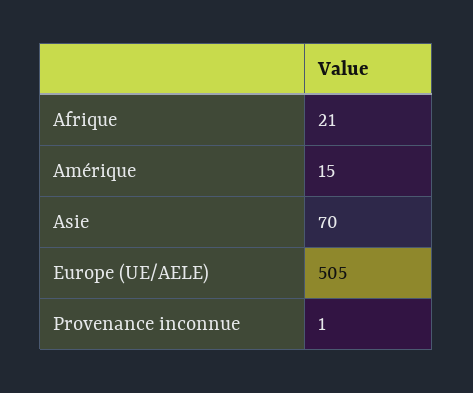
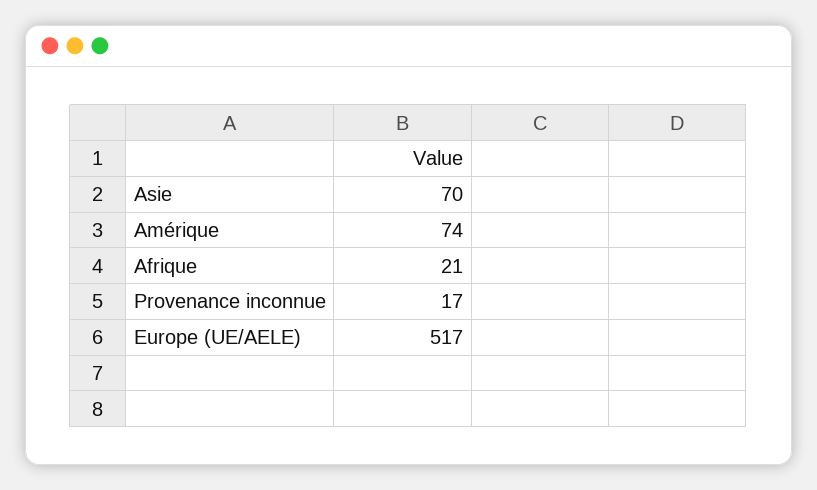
  {
    "Afrique": 21,
-   "Amérique": 15,
+   "Amérique": 74,
    "Asie": 70,
-   "Europe (UE/AELE)": 505,
+   "Europe (UE/AELE)": 517,
-   "Provenance inconnue": 1
+   "Provenance inconnue": 17
  }

